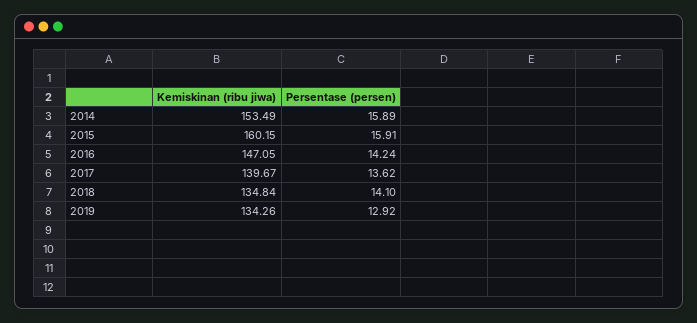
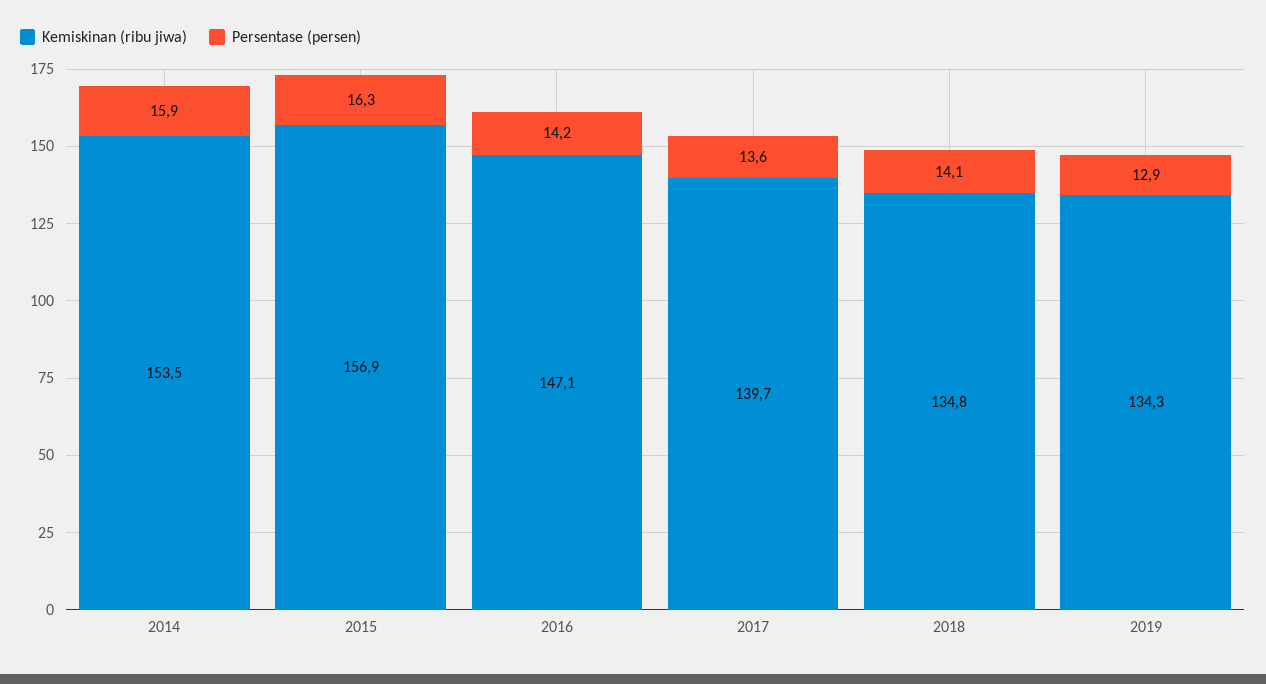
  {
    "Kemiskinan (ribu jiwa)": {
      "2014": 153.49,
-     "2015": 160.15,
+     "2015": 156.9,
      "2016": 147.05,
      "2017": 139.67,
      "2018": 134.84,
      "2019": 134.26
    },
    "Persentase (persen)": {
      "2014": 15.89,
-     "2015": 15.91,
+     "2015": 16.3,
      "2016": 14.24,
      "2017": 13.62,
      "2018": 14.1,
      "2019": 12.92
    }
  }

